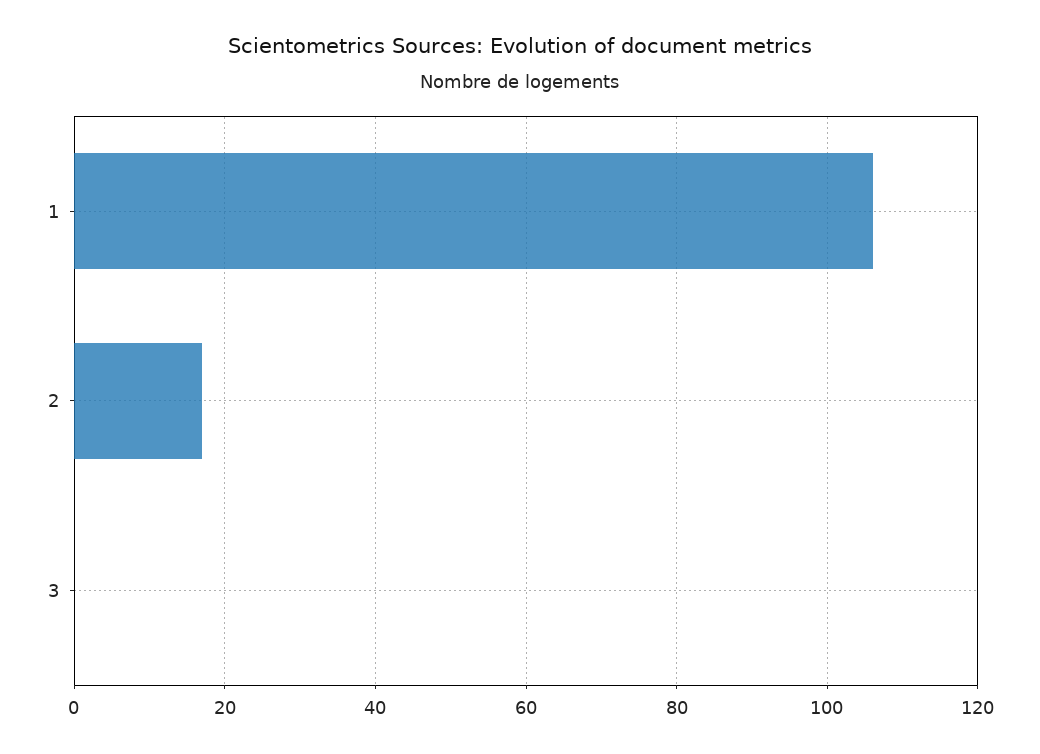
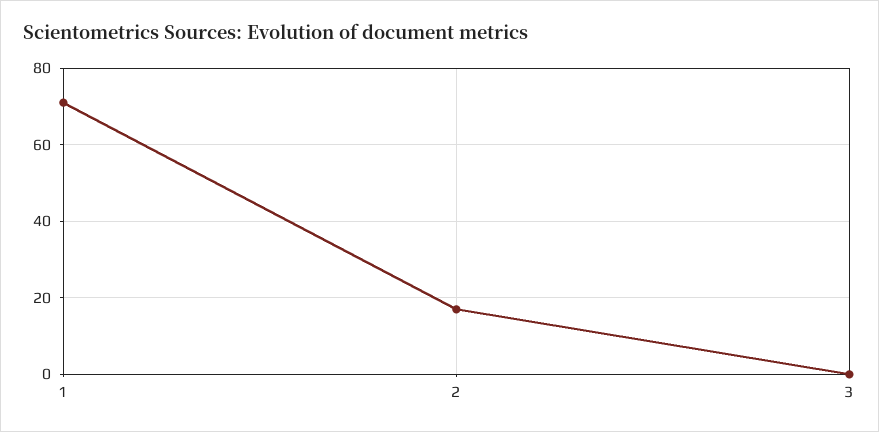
  {
-   "1": 105,
+   "1": 70,
    "2": 15,
    "3": 0
  }

